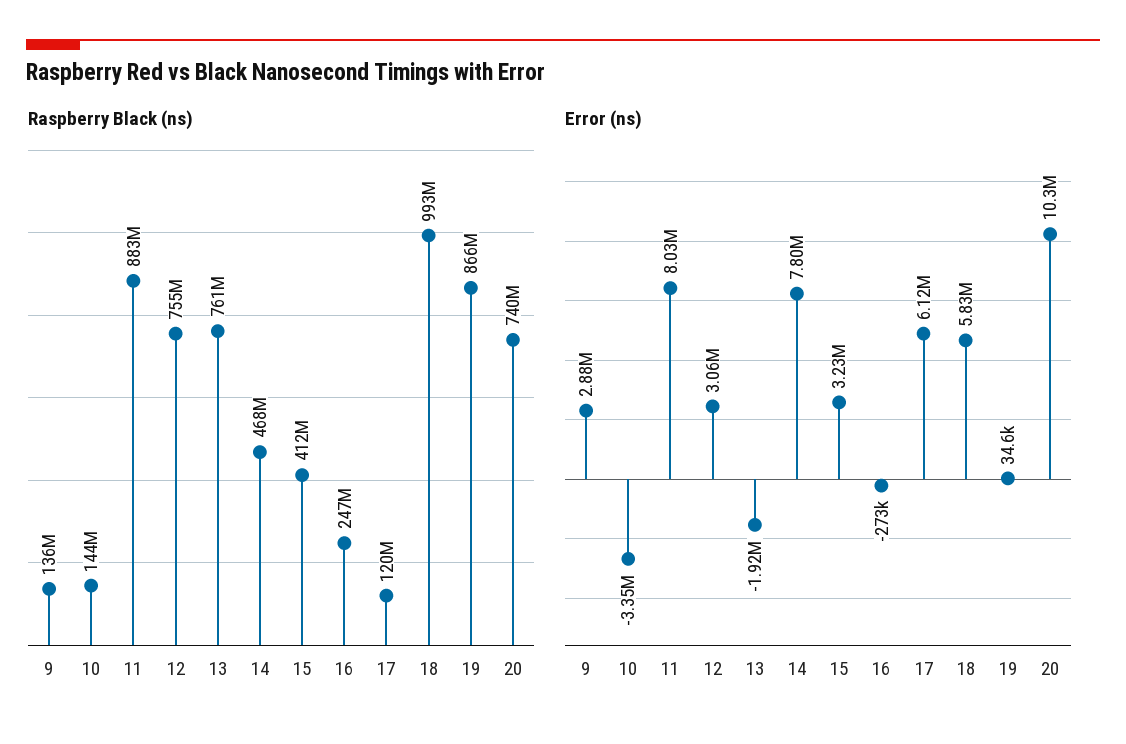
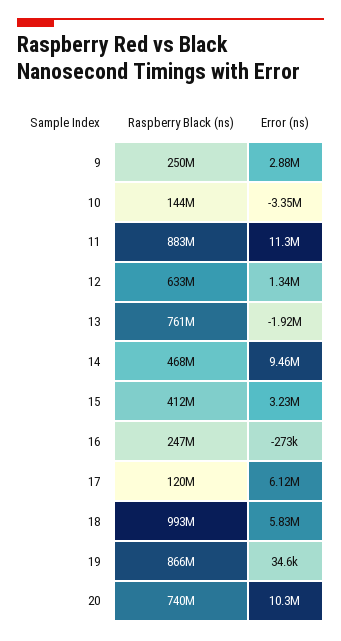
  {
    "Raspberry Black (ns)": {
-     "9": 136000000,
+     "9": 250000000,
      "10": 144000000,
      "11": 883000000,
-     "12": 755000000,
+     "12": 633000000,
      "13": 761000000,
      "14": 468000000,
      "15": 412000000,
      "16": 247000000,
      "17": 120000000,
      "18": 993000000,
      "19": 866000000,
      "20": 740000000
    },
    "Error (ns)": {
      "9": 2880000,
      "10": -3350000,
-     "11": 8030000,
+     "11": 11300000,
-     "12": 3060000,
+     "12": 1340000,
      "13": -1920000,
-     "14": 7800000,
+     "14": 9460000,
      "15": 3230000,
      "16": -273000,
      "17": 6120000,
      "18": 5830000,
      "19": 34600,
      "20": 10300000
    }
  }

